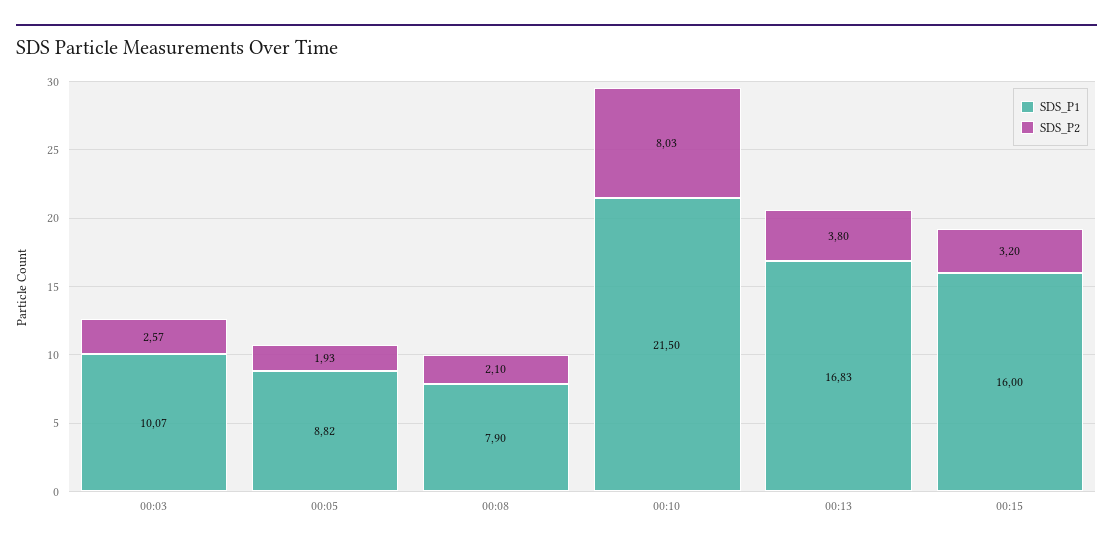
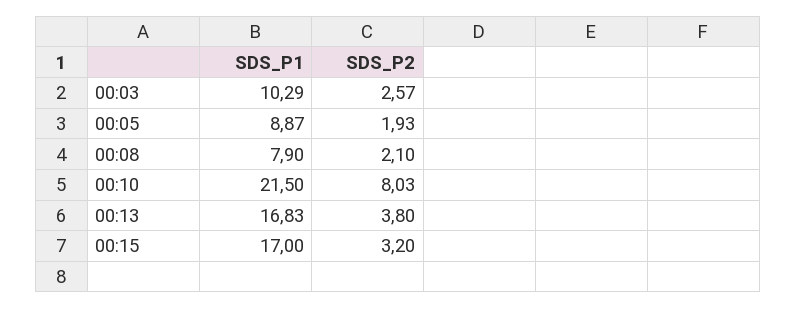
  {
    "SDS_P1": {
-     "00:03": 10.07,
+     "00:03": 10.29,
-     "00:05": 8.82,
+     "00:05": 8.87,
      "00:08": 7.9,
      "00:10": 21.5,
      "00:13": 16.83,
-     "00:15": 16
+     "00:15": 17
    },
    "SDS_P2": {
      "00:03": 2.57,
      "00:05": 1.93,
      "00:08": 2.1,
      "00:10": 8.03,
      "00:13": 3.8,
      "00:15": 3.2
    }
  }

